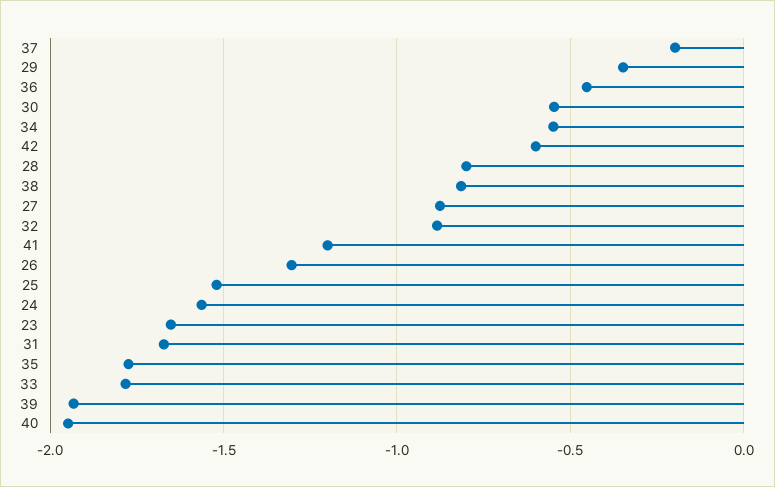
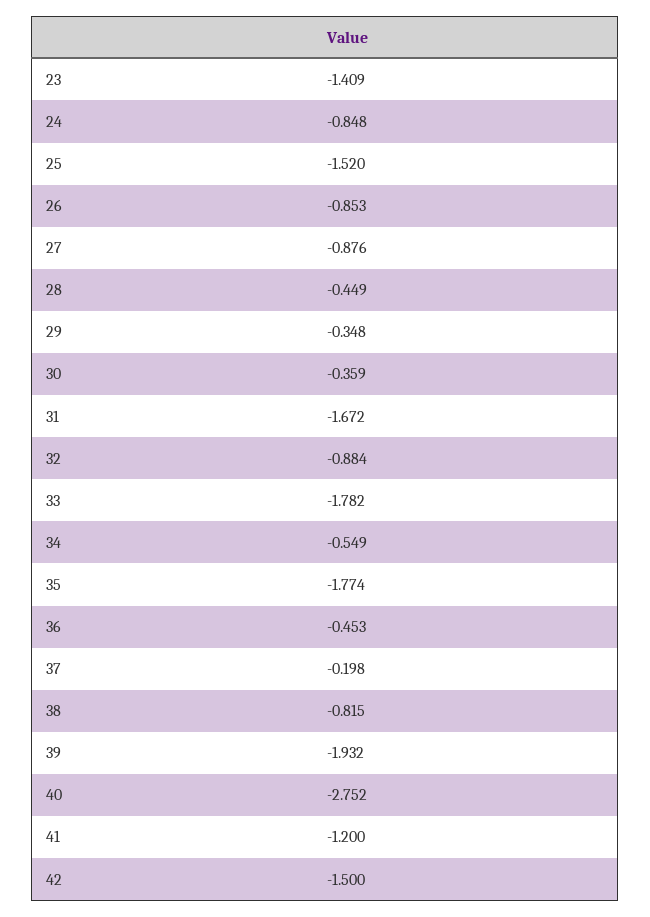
  {
    "37": -0.198,
    "29": -0.348,
    "36": -0.453,
-   "30": -0.55,
+   "30": -0.359,
    "34": -0.549,
-   "42": -0.6,
+   "42": -1.5,
-   "28": -0.8,
+   "28": -0.449,
    "38": -0.815,
    "27": -0.876,
    "32": -0.884,
    "41": -1.2,
-   "26": -1.3,
+   "26": -0.853,
    "25": -1.52,
-   "24": -1.55,
+   "24": -0.848,
-   "23": -1.65,
+   "23": -1.409,
    "31": -1.672,
    "35": -1.774,
    "33": -1.782,
    "39": -1.932,
-   "40": -1.95
+   "40": -2.752
  }

